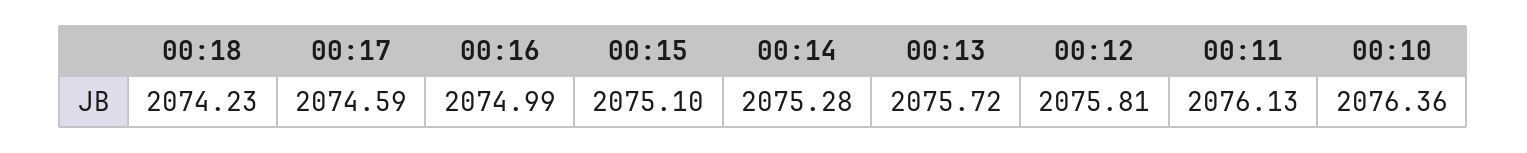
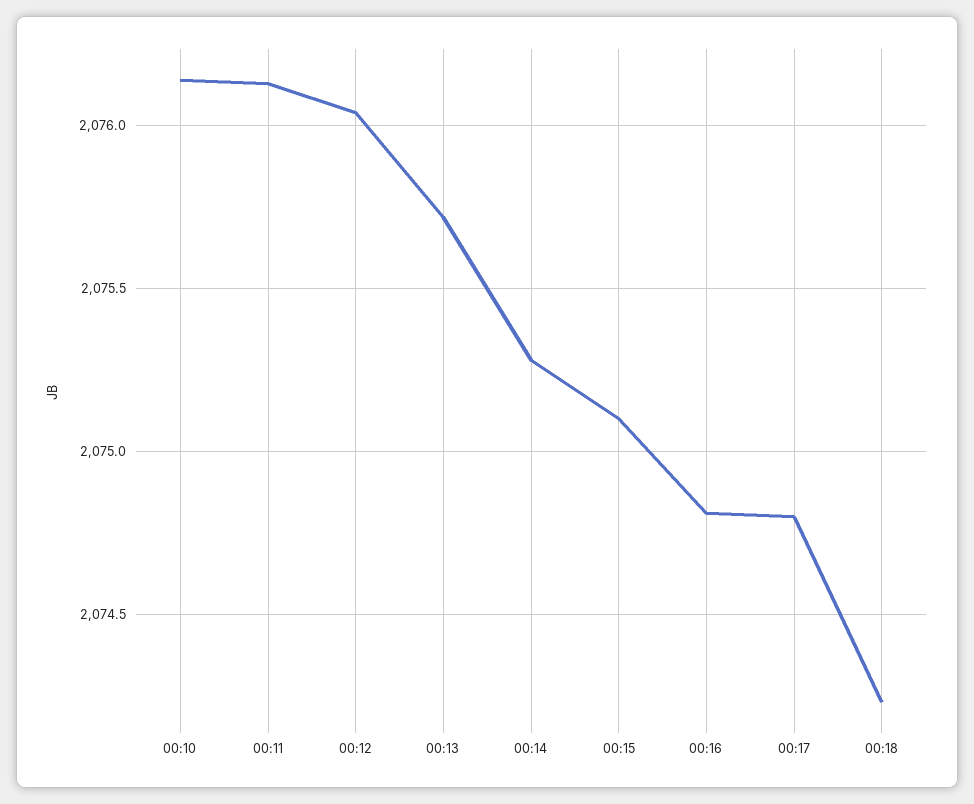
  {
    "00:18": 2074.23,
-   "00:17": 2074.59,
+   "00:17": 2074.8,
-   "00:16": 2074.99,
+   "00:16": 2074.8,
    "00:15": 2075.1,
    "00:14": 2075.28,
    "00:13": 2075.72,
-   "00:12": 2075.81,
+   "00:12": 2076.05,
    "00:11": 2076.13,
-   "00:10": 2076.36
+   "00:10": 2076.15
  }

